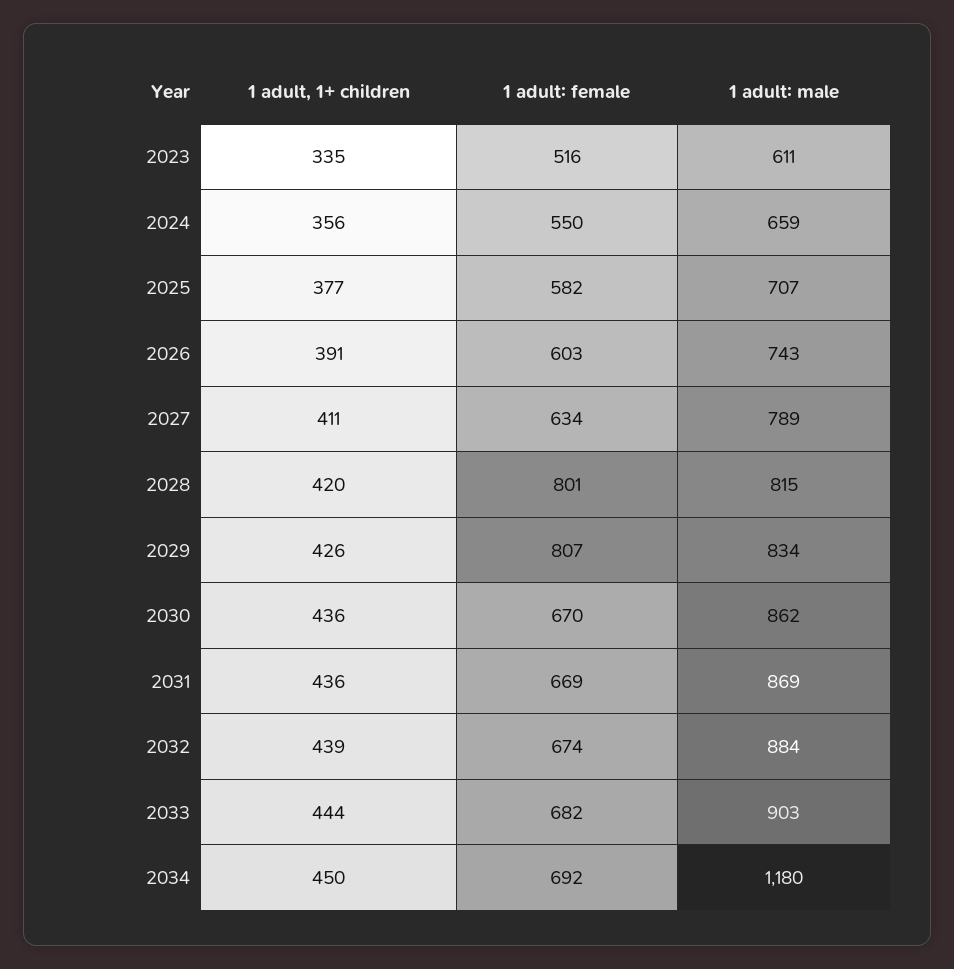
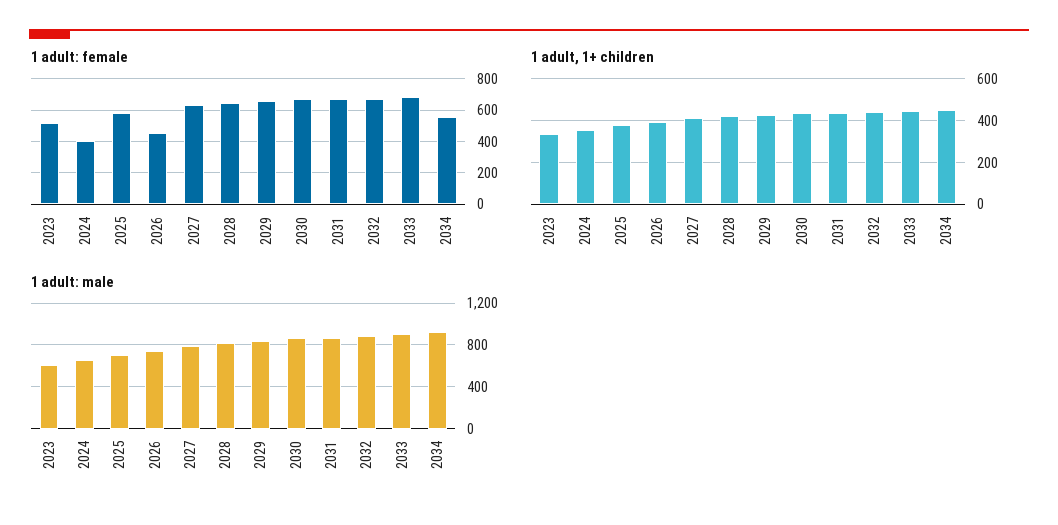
  {
    "1 adult, 1+ children": {
      "2023": 335,
      "2024": 356,
      "2025": 377,
      "2026": 391,
      "2027": 411,
      "2028": 420,
      "2029": 426,
      "2030": 436,
      "2031": 436,
      "2032": 439,
      "2033": 444,
      "2034": 450
    },
    "1 adult: female": {
      "2023": 516,
-     "2024": 550,
+     "2024": 400,
      "2025": 582,
-     "2026": 603,
+     "2026": 450,
      "2027": 634,
-     "2028": 801,
+     "2028": 650,
-     "2029": 807,
+     "2029": 650,
      "2030": 670,
      "2031": 669,
      "2032": 674,
      "2033": 682,
-     "2034": 692
+     "2034": 550
    },
    "1 adult: male": {
      "2023": 611,
      "2024": 659,
      "2025": 707,
      "2026": 743,
      "2027": 789,
      "2028": 815,
      "2029": 834,
      "2030": 862,
      "2031": 869,
      "2032": 884,
      "2033": 903,
-     "2034": 1180
+     "2034": 900
    }
  }

